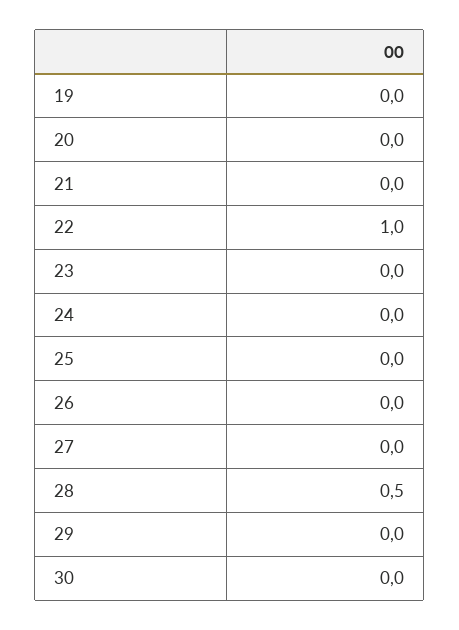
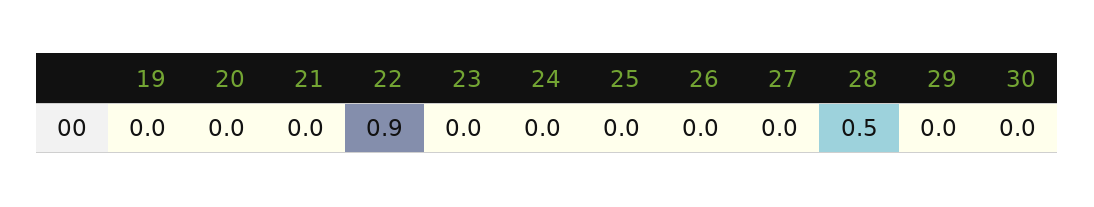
  {
    "19": 0,
    "20": 0,
    "21": 0,
-   "22": 1,
+   "22": 0.9,
    "23": 0,
    "24": 0,
    "25": 0,
    "26": 0,
    "27": 0,
    "28": 0.5,
    "29": 0,
    "30": 0
  }

